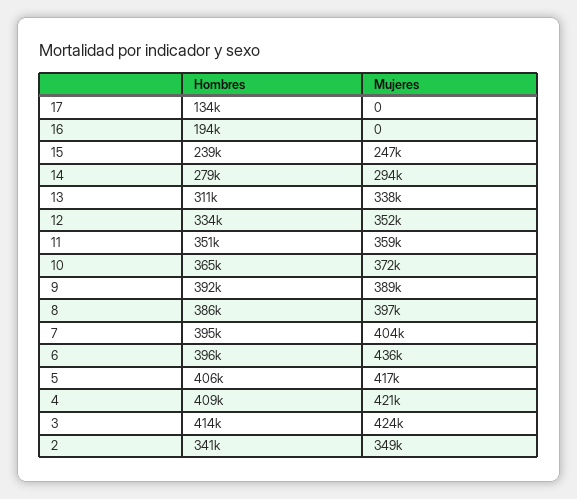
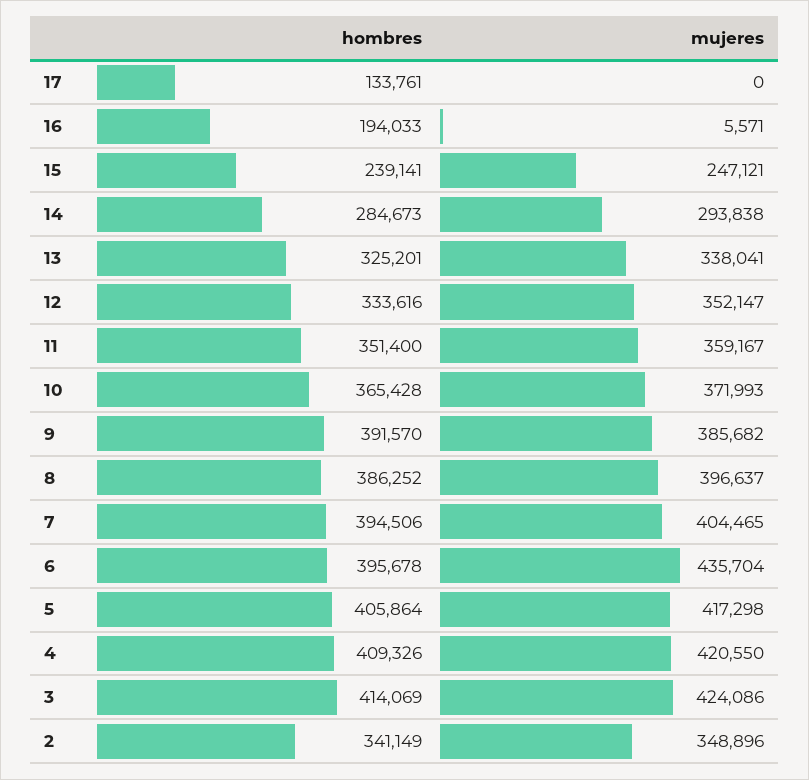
  {
    "Hombres": {
      "17": 133761,
      "16": 194033,
      "15": 239141,
-     "14": 279000,
+     "14": 284673,
-     "13": 311000,
+     "13": 325201,
      "12": 333616,
      "11": 351400,
      "10": 365428,
      "9": 391570,
      "8": 386252,
      "7": 394506,
      "6": 395678,
      "5": 405864,
      "4": 409326,
      "3": 414069,
      "2": 341149
    },
    "Mujeres": {
      "17": 0,
-     "16": 0,
+     "16": 5571,
      "15": 247121,
      "14": 293838,
      "13": 338041,
      "12": 352147,
      "11": 359167,
      "10": 371993,
-     "9": 389000,
+     "9": 385682,
      "8": 396637,
      "7": 404465,
      "6": 435704,
      "5": 417298,
      "4": 420550,
      "3": 424086,
      "2": 348896
    }
  }

